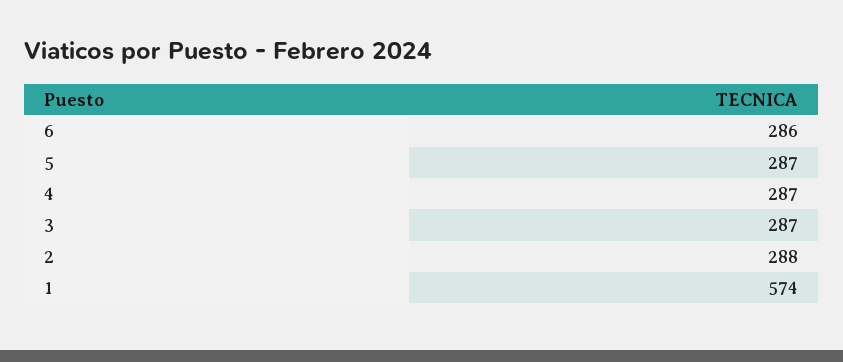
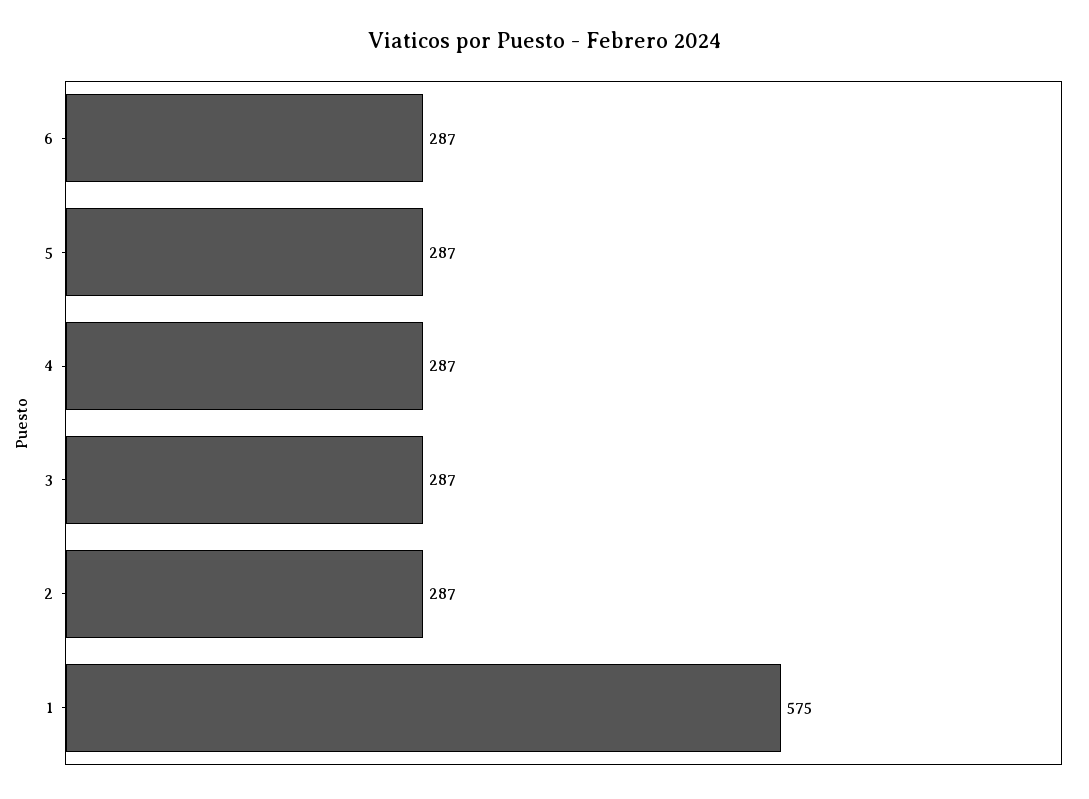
  {
-   "6": 286,
+   "6": 287,
    "5": 287,
    "4": 287,
    "3": 287,
-   "2": 288,
+   "2": 287,
-   "1": 574
+   "1": 575
  }

